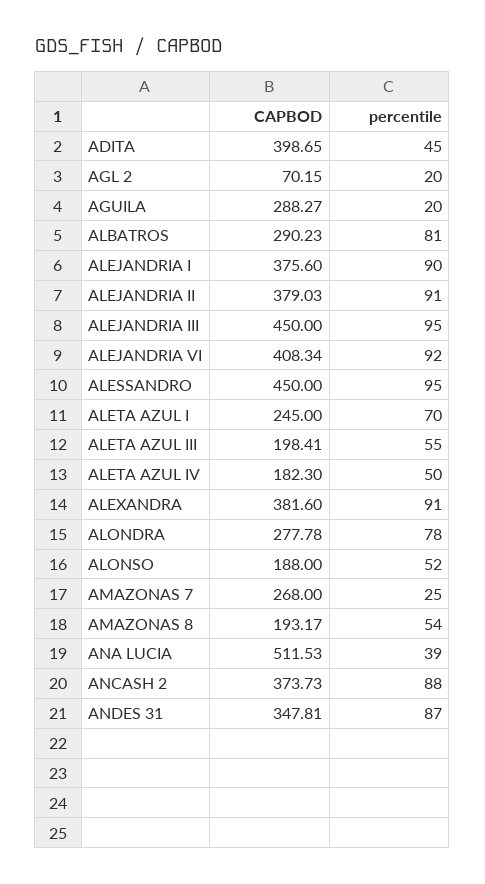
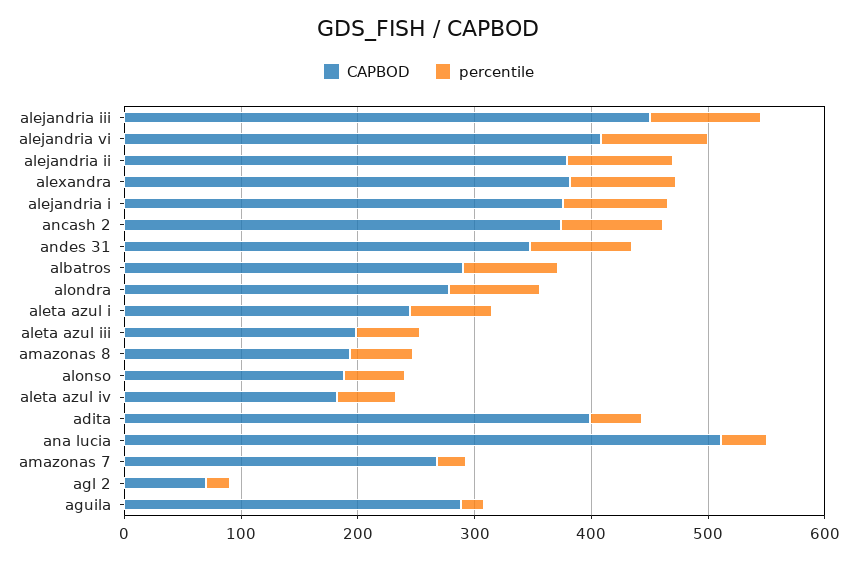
  {
    "CAPBOD": {
      "ADITA": 398.65,
      "AGL 2": 70.15,
      "AGUILA": 288.27,
      "ALBATROS": 290.23,
      "ALEJANDRIA I": 375.6,
      "ALEJANDRIA II": 379.03,
      "ALEJANDRIA III": 450,
      "ALEJANDRIA VI": 408.34,
-     "ALESSANDRO": 450,
      "ALETA AZUL I": 245,
      "ALETA AZUL III": 198.41,
      "ALETA AZUL IV": 182.3,
      "ALEXANDRA": 381.6,
      "ALONDRA": 277.78,
      "ALONSO": 188,
      "AMAZONAS 7": 268,
      "AMAZONAS 8": 193.17,
      "ANA LUCIA": 511.53,
      "ANCASH 2": 373.73,
      "ANDES 31": 347.81
    },
    "percentile": {
      "ADITA": 45,
      "AGL 2": 20,
      "AGUILA": 20,
      "ALBATROS": 81,
      "ALEJANDRIA I": 90,
      "ALEJANDRIA II": 91,
      "ALEJANDRIA III": 95,
      "ALEJANDRIA VI": 92,
-     "ALESSANDRO": 95,
      "ALETA AZUL I": 70,
      "ALETA AZUL III": 55,
      "ALETA AZUL IV": 50,
      "ALEXANDRA": 91,
      "ALONDRA": 78,
      "ALONSO": 52,
      "AMAZONAS 7": 25,
      "AMAZONAS 8": 54,
      "ANA LUCIA": 39,
      "ANCASH 2": 88,
      "ANDES 31": 87
    }
  }

